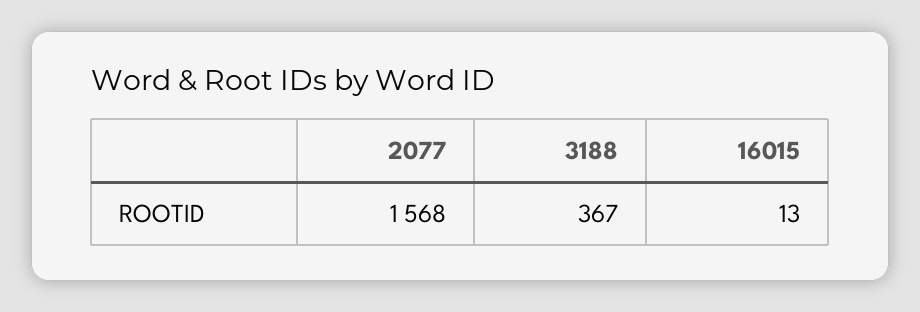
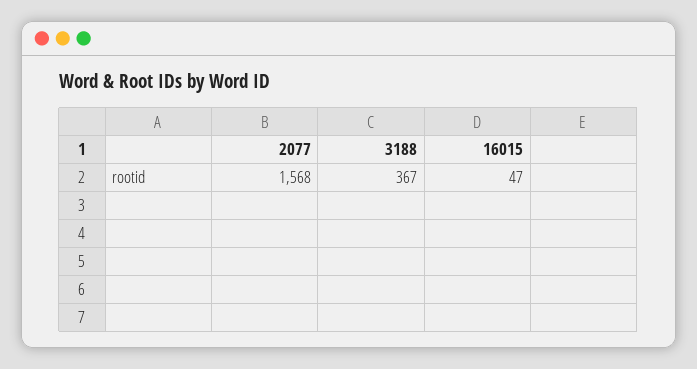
  {
    "2077": 1568,
    "3188": 367,
-   "16015": 13
+   "16015": 47
  }

